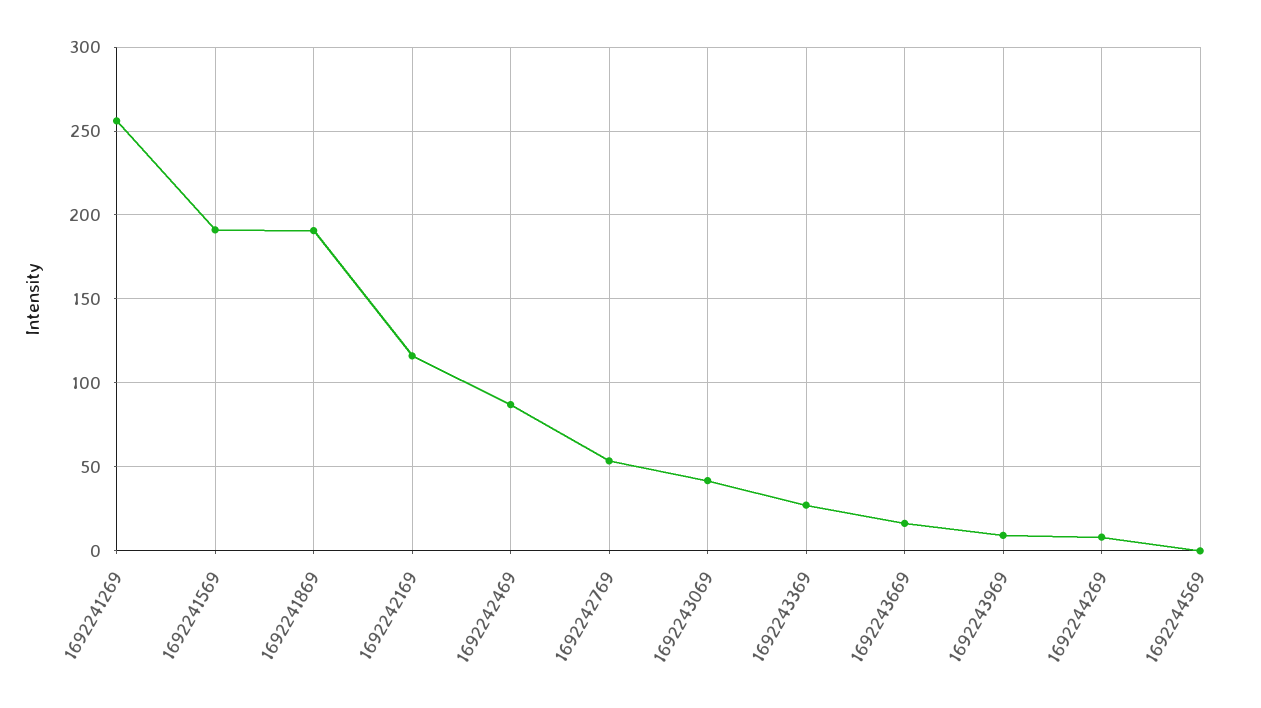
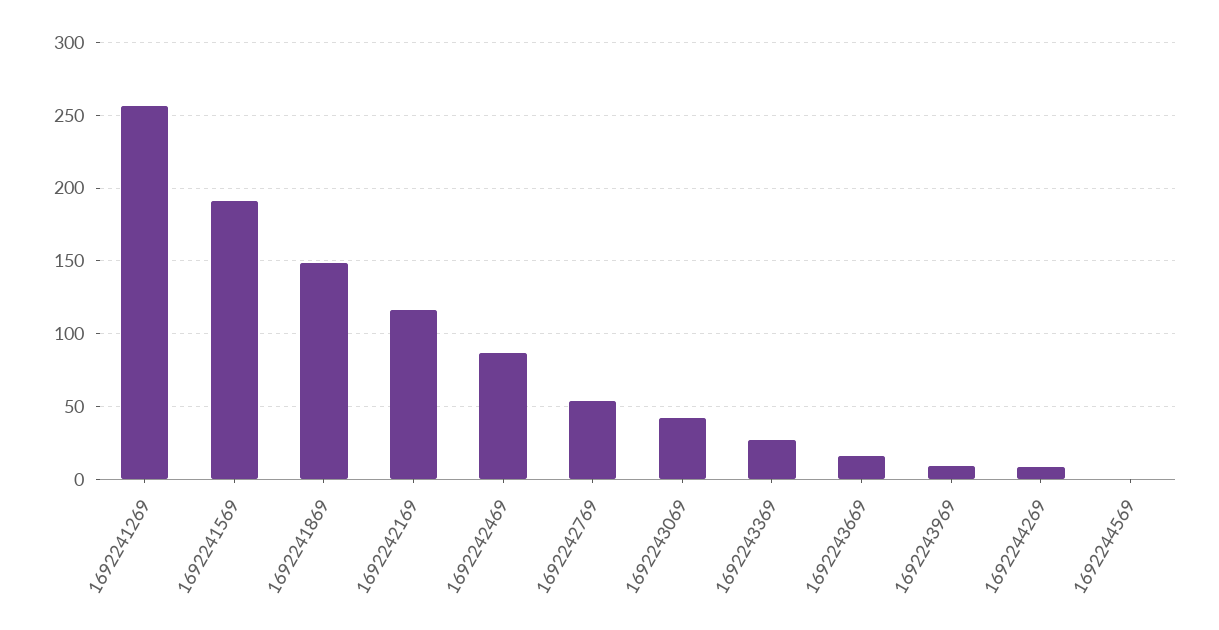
  {
    "1692241269": 255,
    "1692241569": 190,
-   "1692241869": 190,
+   "1692241869": 150,
    "1692242169": 115,
    "1692242469": 85,
    "1692242769": 55,
    "1692243069": 40,
    "1692243369": 25,
    "1692243669": 15,
    "1692243969": 10,
    "1692244269": 10,
    "1692244569": 0
  }

